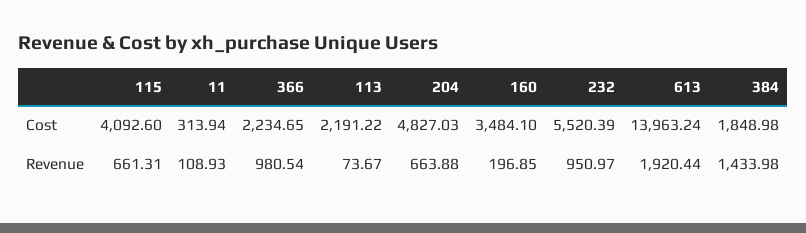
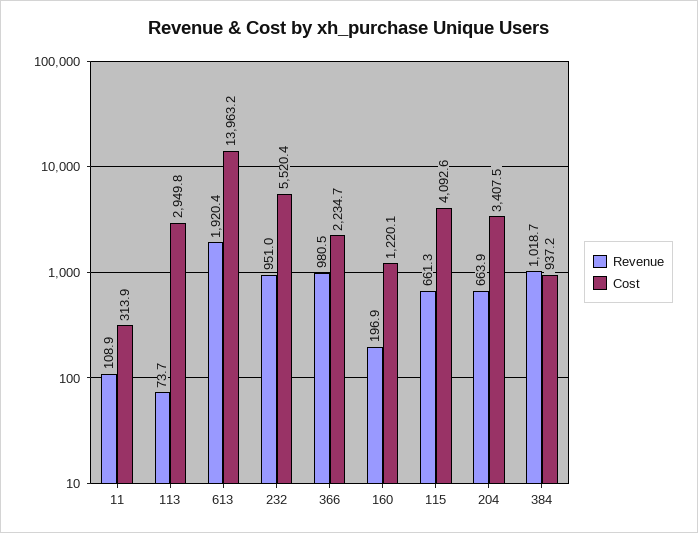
  {
    "Cost": {
      "115": 4092.6,
      "11": 313.94,
      "366": 2234.65,
-     "113": 2191.22,
+     "113": 2949.8,
-     "204": 4827.03,
+     "204": 3407.5,
-     "160": 3484.1,
+     "160": 1220.1,
      "232": 5520.39,
      "613": 13963.24,
-     "384": 1848.98
+     "384": 937.2
    },
    "Revenue": {
      "115": 661.31,
      "11": 108.93,
      "366": 980.54,
      "113": 73.67,
      "204": 663.88,
      "160": 196.85,
      "232": 950.97,
      "613": 1920.44,
-     "384": 1433.98
+     "384": 1018.7
    }
  }

